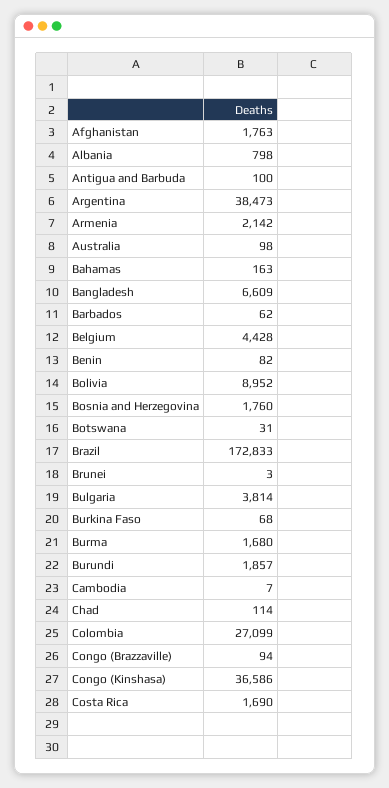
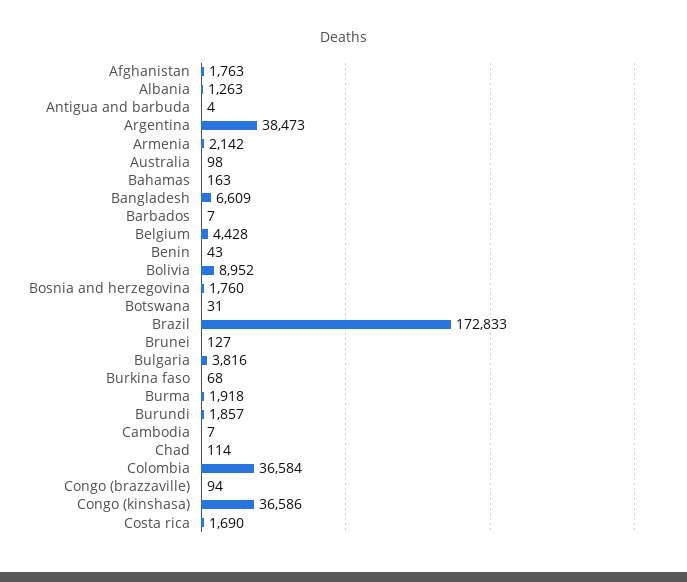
  {
    "Afghanistan": 1763,
-   "Albania": 798,
+   "Albania": 1263,
-   "Antigua and Barbuda": 100,
+   "Antigua and Barbuda": 4,
    "Argentina": 38473,
    "Armenia": 2142,
    "Australia": 98,
    "Bahamas": 163,
    "Bangladesh": 6609,
-   "Barbados": 62,
+   "Barbados": 7,
    "Belgium": 4428,
-   "Benin": 82,
+   "Benin": 43,
    "Bolivia": 8952,
    "Bosnia and Herzegovina": 1760,
    "Botswana": 31,
    "Brazil": 172833,
-   "Brunei": 3,
+   "Brunei": 127,
-   "Bulgaria": 3814,
+   "Bulgaria": 3816,
    "Burkina Faso": 68,
-   "Burma": 1680,
+   "Burma": 1918,
    "Burundi": 1857,
    "Cambodia": 7,
    "Chad": 114,
-   "Colombia": 27099,
+   "Colombia": 36584,
    "Congo (Brazzaville)": 94,
    "Congo (Kinshasa)": 36586,
    "Costa Rica": 1690
  }

